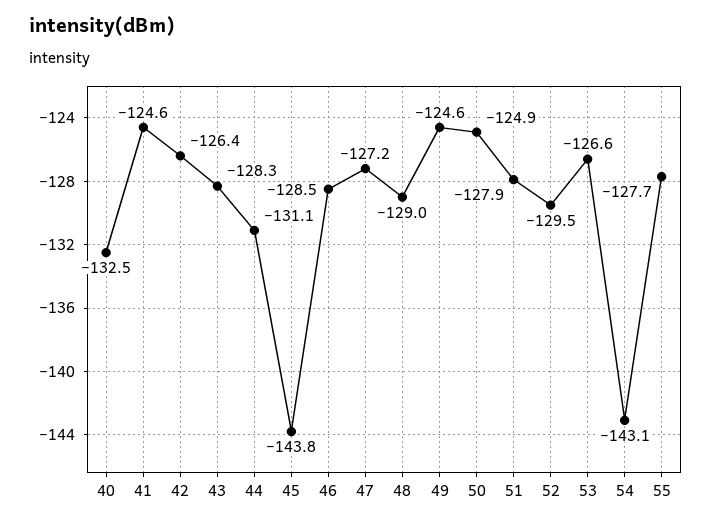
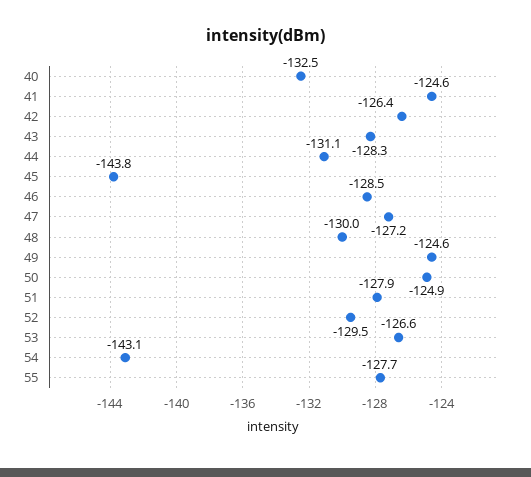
  {
    "40": -132.5,
    "41": -124.6,
    "42": -126.4,
    "43": -128.3,
    "44": -131.1,
    "45": -143.8,
    "46": -128.5,
    "47": -127.2,
-   "48": -129,
+   "48": -130,
    "49": -124.6,
    "50": -124.9,
    "51": -127.9,
    "52": -129.5,
    "53": -126.6,
    "54": -143.1,
    "55": -127.7
  }

